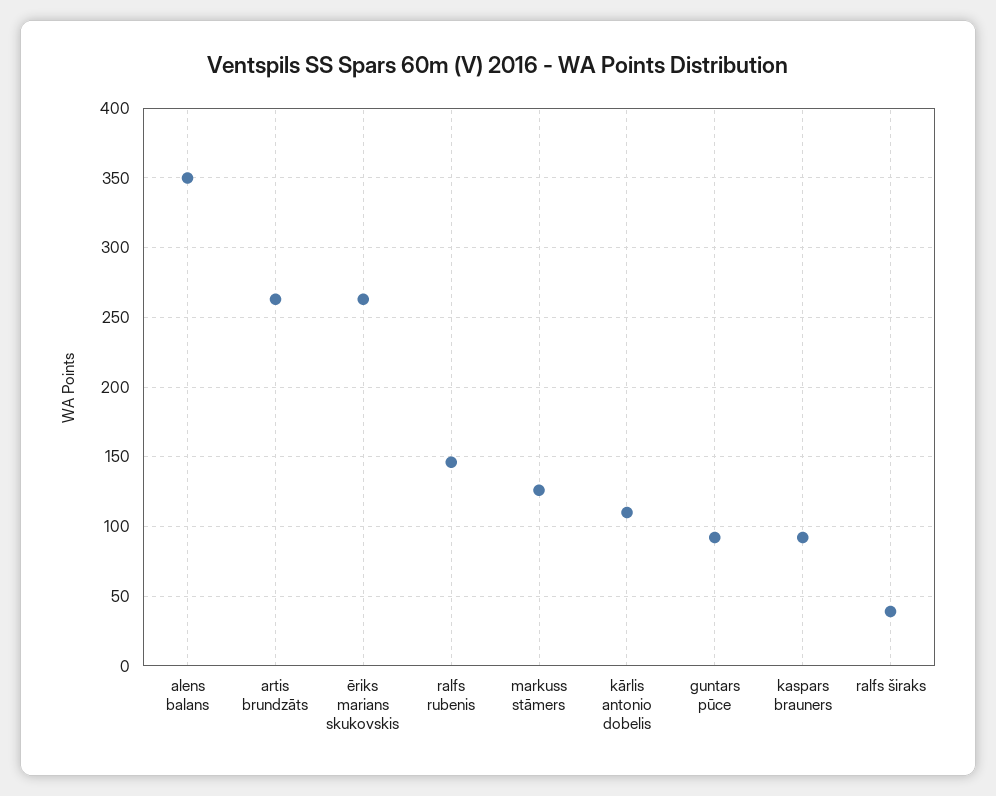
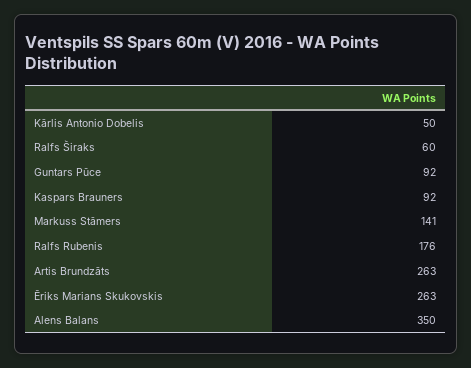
  {
    "alens balans": 350,
    "artis brundzāts": 263,
    "ēriks marians skukovskis": 263,
-   "ralfs rubenis": 145,
+   "ralfs rubenis": 176,
-   "markuss stāmers": 125,
+   "markuss stāmers": 141,
-   "kārlis antonio dobelis": 110,
+   "kārlis antonio dobelis": 50,
    "guntars pūce": 92,
    "kaspars brauners": 92,
-   "ralfs širaks": 40
+   "ralfs širaks": 60
  }

